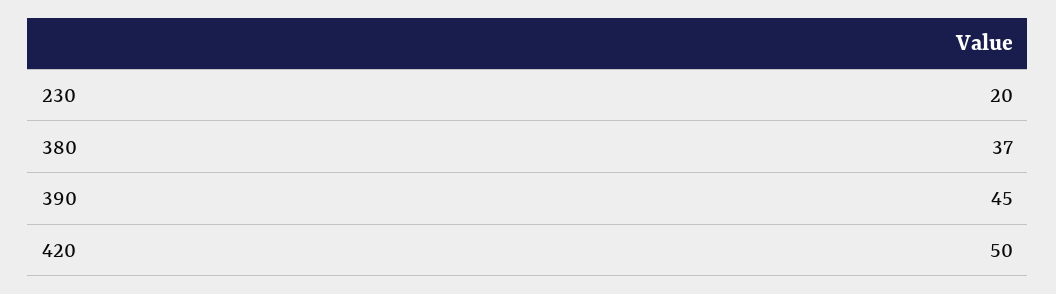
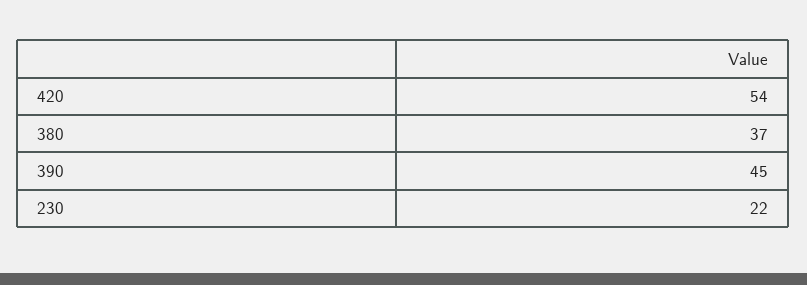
  {
-   "230": 20,
+   "230": 22,
    "380": 37,
    "390": 45,
-   "420": 50
+   "420": 54
  }

